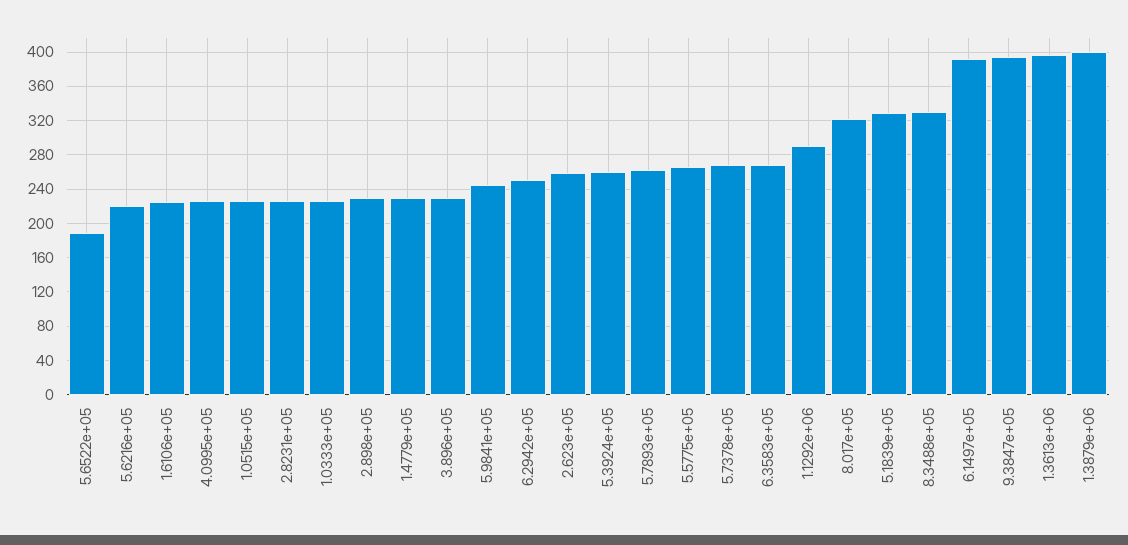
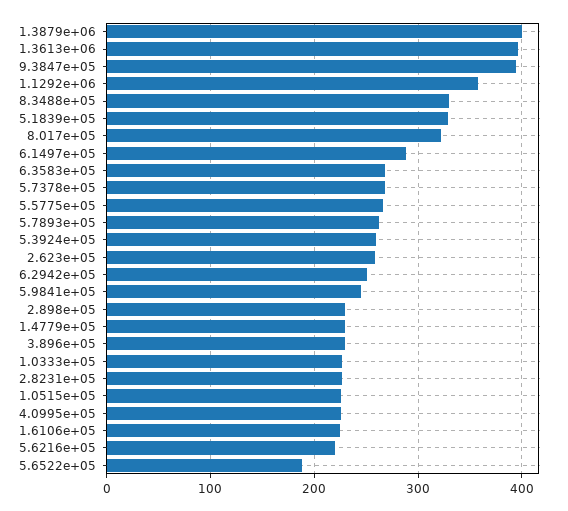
  {
    "5.6522e+05": 190,
    "5.6216e+05": 220,
    "1.6106e+05": 220,
    "4.0995e+05": 230,
    "1.0515e+05": 230,
    "2.8231e+05": 230,
    "1.0333e+05": 230,
    "2.898e+05": 230,
    "1.4779e+05": 230,
    "3.896e+05": 230,
    "5.9841e+05": 240,
    "6.2942e+05": 250,
    "2.623e+05": 260,
    "5.3924e+05": 260,
    "5.7893e+05": 260,
    "5.5775e+05": 270,
    "5.7378e+05": 270,
    "6.3583e+05": 270,
-   "1.1292e+06": 290,
+   "1.1292e+06": 360,
    "8.017e+05": 320,
    "5.1839e+05": 330,
    "8.3488e+05": 330,
-   "6.1497e+05": 390,
+   "6.1497e+05": 290,
    "9.3847e+05": 390,
    "1.3613e+06": 400,
    "1.3879e+06": 400
  }

